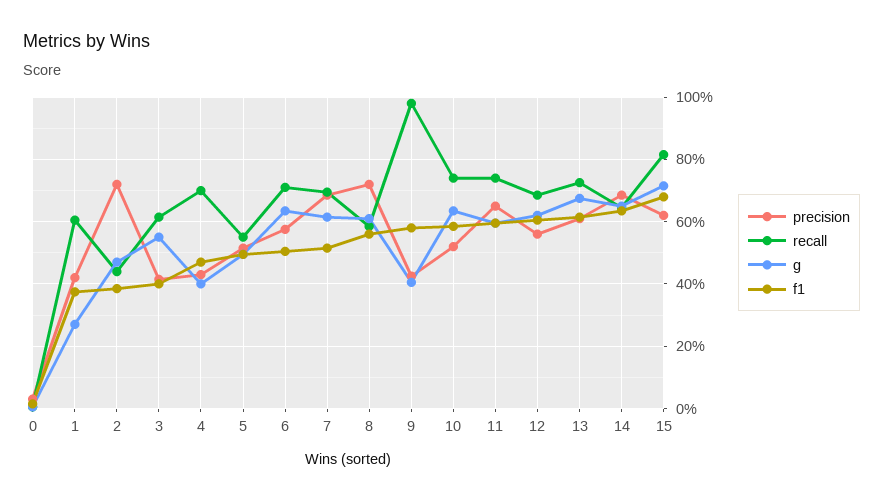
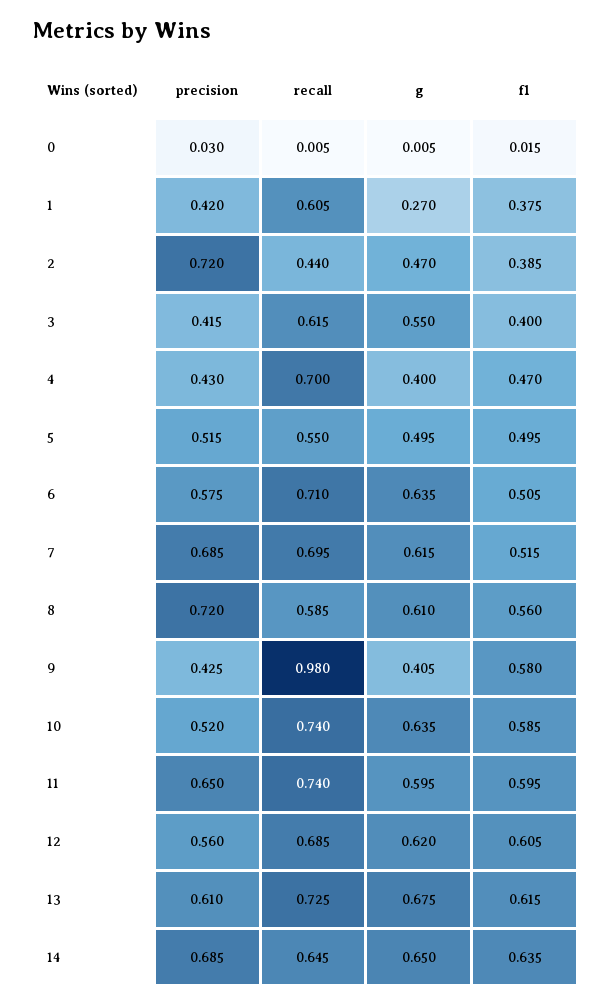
  {
    "precision": {
      "0": 0.03,
      "1": 0.42,
      "2": 0.72,
      "3": 0.415,
      "4": 0.43,
      "5": 0.515,
      "6": 0.575,
      "7": 0.685,
      "8": 0.72,
      "9": 0.425,
      "10": 0.52,
      "11": 0.65,
      "12": 0.56,
      "13": 0.61,
-     "14": 0.685,
+     "14": 0.685
-     "15": 0.62
    },
    "recall": {
      "0": 0.005,
      "1": 0.605,
      "2": 0.44,
      "3": 0.615,
      "4": 0.7,
      "5": 0.55,
      "6": 0.71,
      "7": 0.695,
      "8": 0.585,
      "9": 0.98,
      "10": 0.74,
      "11": 0.74,
      "12": 0.685,
      "13": 0.725,
-     "14": 0.645,
+     "14": 0.645
-     "15": 0.82
    },
    "g": {
      "0": 0.005,
      "1": 0.27,
      "2": 0.47,
      "3": 0.55,
      "4": 0.4,
      "5": 0.495,
      "6": 0.635,
      "7": 0.615,
      "8": 0.61,
      "9": 0.405,
      "10": 0.635,
      "11": 0.595,
      "12": 0.62,
      "13": 0.675,
-     "14": 0.65,
+     "14": 0.65
-     "15": 0.72
    },
    "f1": {
      "0": 0.015,
      "1": 0.375,
      "2": 0.385,
      "3": 0.4,
      "4": 0.47,
      "5": 0.495,
      "6": 0.505,
      "7": 0.515,
      "8": 0.56,
      "9": 0.58,
      "10": 0.585,
      "11": 0.595,
      "12": 0.605,
      "13": 0.615,
-     "14": 0.635,
+     "14": 0.635
-     "15": 0.68
    }
  }

